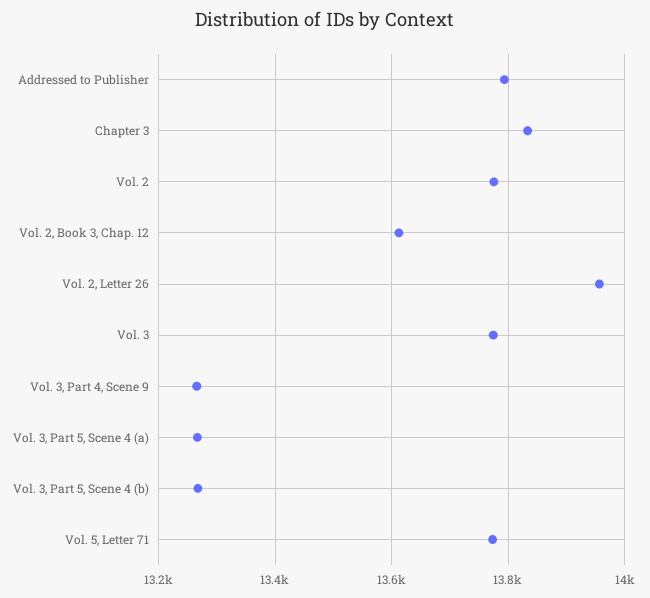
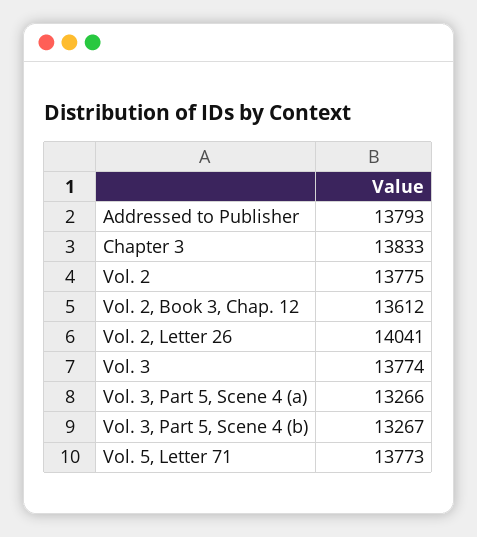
  {
    "Addressed to Publisher": 13793,
    "Chapter 3": 13833,
    "Vol. 2": 13775,
    "Vol. 2, Book 3, Chap. 12": 13612,
-   "Vol. 2, Letter 26": 13960,
+   "Vol. 2, Letter 26": 14041,
    "Vol. 3": 13774,
-   "Vol. 3, Part 4, Scene 9": 13260,
    "Vol. 3, Part 5, Scene 4 (a)": 13266,
    "Vol. 3, Part 5, Scene 4 (b)": 13267,
    "Vol. 5, Letter 71": 13773
  }

